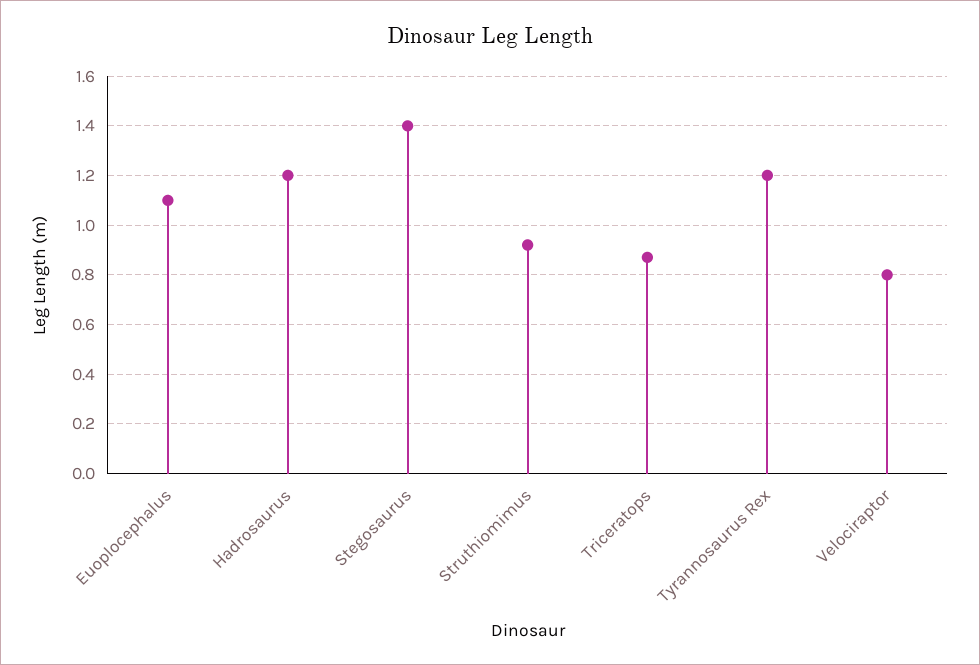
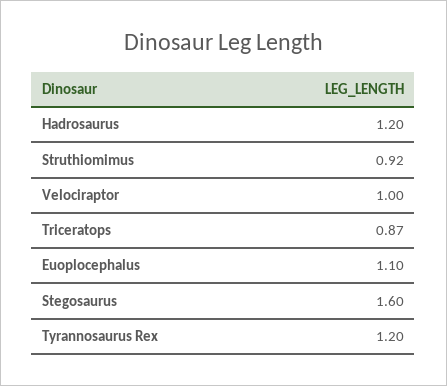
  {
    "Euoplocephalus": 1.1,
    "Hadrosaurus": 1.2,
-   "Stegosaurus": 1.4,
+   "Stegosaurus": 1.6,
    "Struthiomimus": 0.92,
    "Triceratops": 0.87,
    "Tyrannosaurus Rex": 1.2,
-   "Velociraptor": 0.8
+   "Velociraptor": 1
  }

